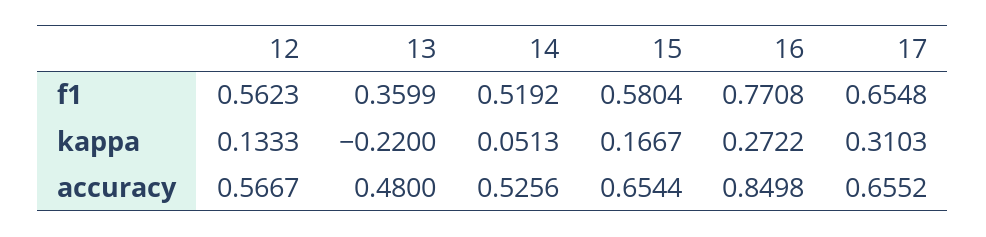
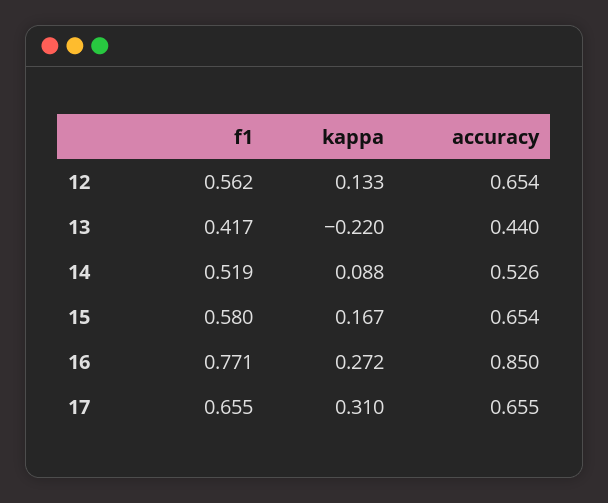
  {
    "12": {
      "f1": 0.5623,
      "kappa": 0.1333,
-     "accuracy": 0.5667
+     "accuracy": 0.654
    },
    "13": {
-     "f1": 0.3599,
+     "f1": 0.417,
      "kappa": -0.22,
-     "accuracy": 0.48
+     "accuracy": 0.44
    },
    "14": {
      "f1": 0.5192,
-     "kappa": 0.0513,
+     "kappa": 0.088,
      "accuracy": 0.5256
    },
    "15": {
      "f1": 0.5804,
      "kappa": 0.1667,
      "accuracy": 0.6544
    },
    "16": {
      "f1": 0.7708,
      "kappa": 0.2722,
      "accuracy": 0.8498
    },
    "17": {
      "f1": 0.6548,
      "kappa": 0.3103,
      "accuracy": 0.6552
    }
  }

